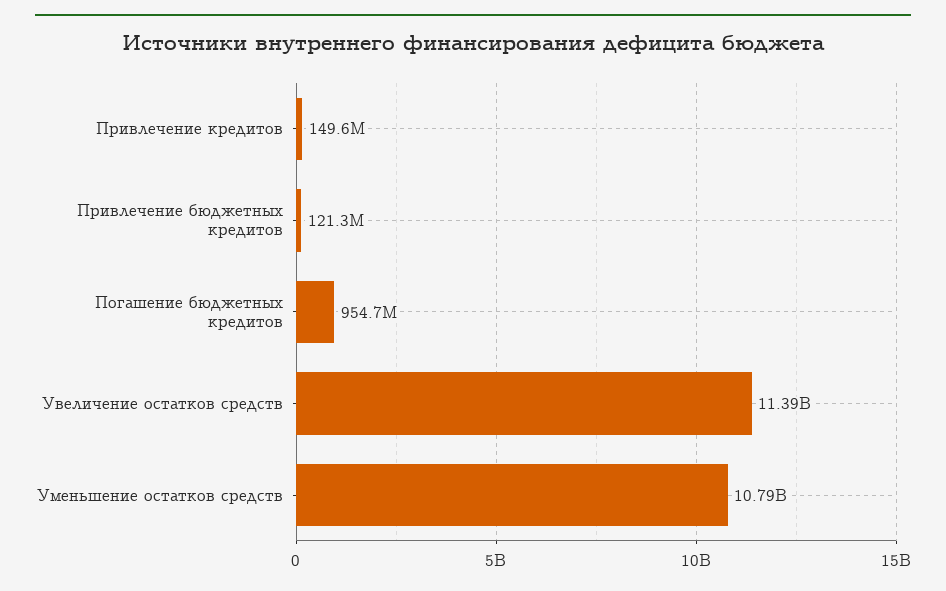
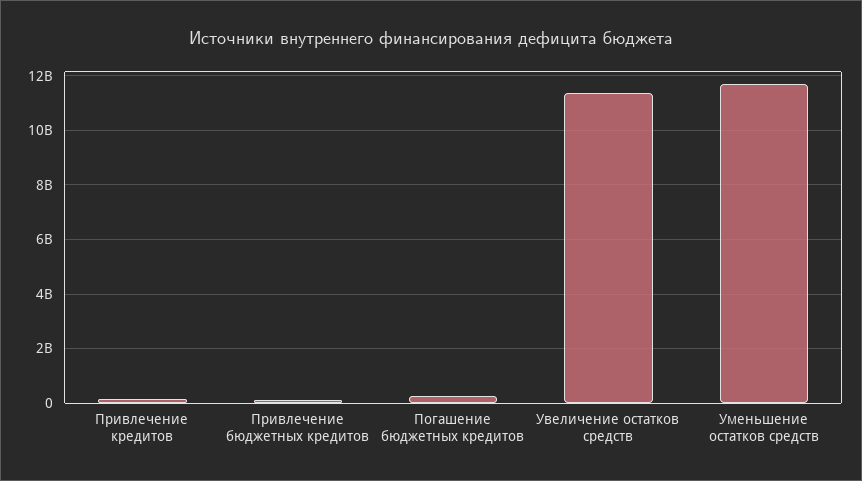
  {
    "Привлечение кредитов": 149600000,
    "Привлечение бюджетных кредитов": 121300000,
-   "Погашение бюджетных кредитов": 954700000,
+   "Погашение бюджетных кредитов": 250000000,
    "Увеличение остатков средств": 11390000000,
-   "Уменьшение остатков средств": 10790000000
+   "Уменьшение остатков средств": 11750000000
  }

